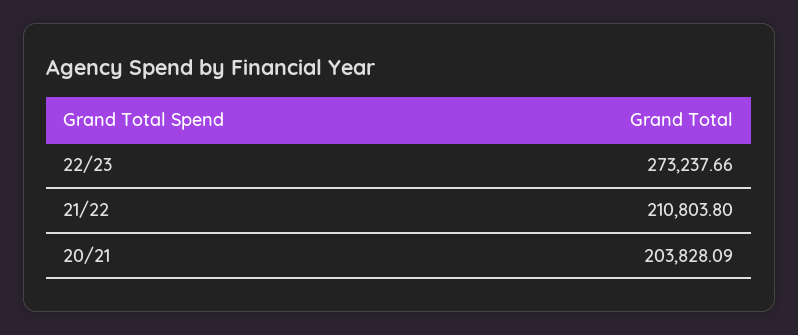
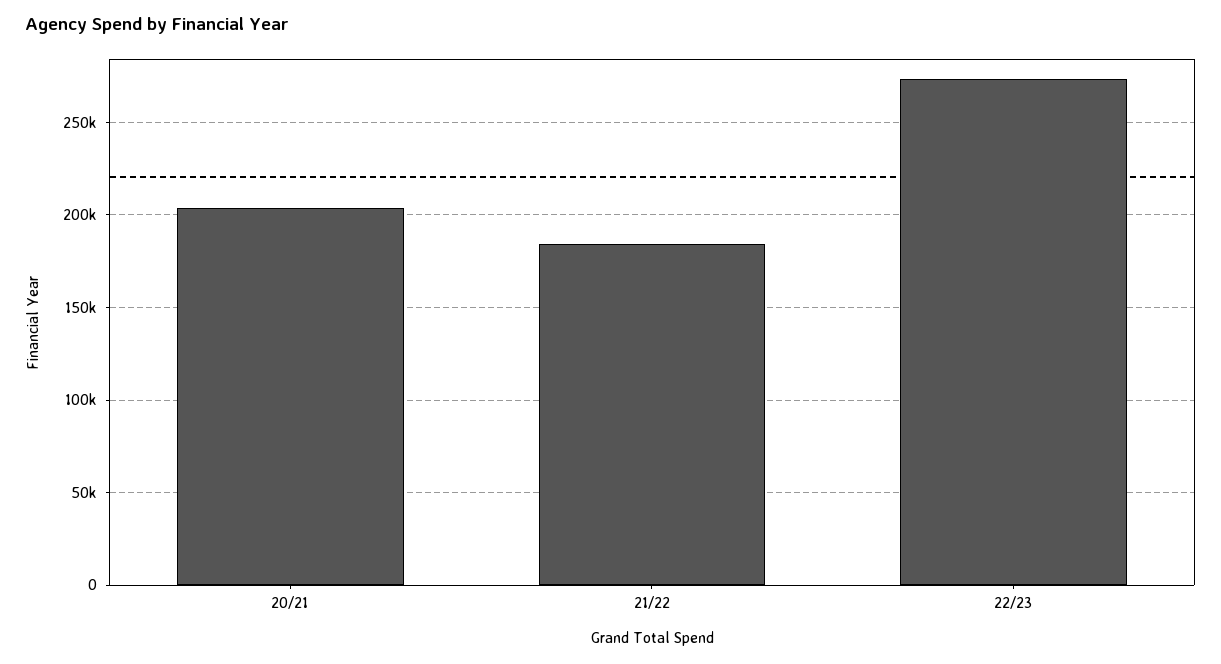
  {
    "22/23": 273237.66,
-   "21/22": 210803.8,
+   "21/22": 185000,
    "20/21": 203828.09
  }

